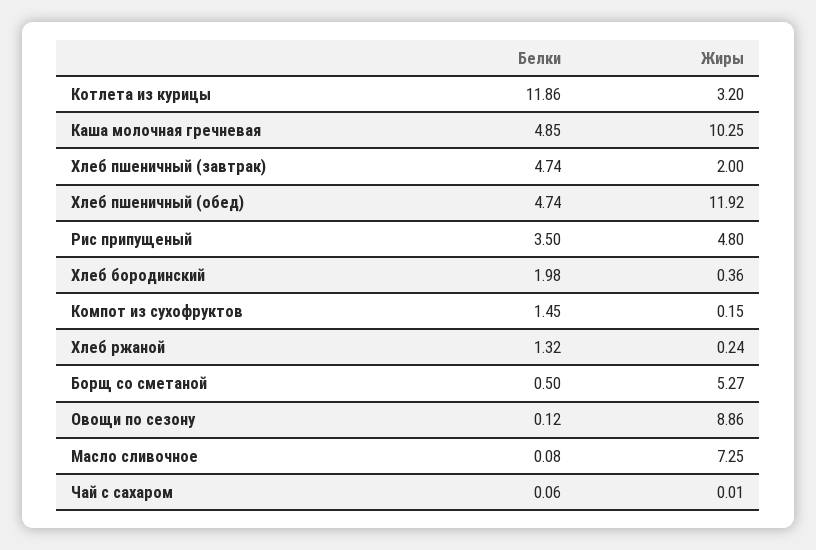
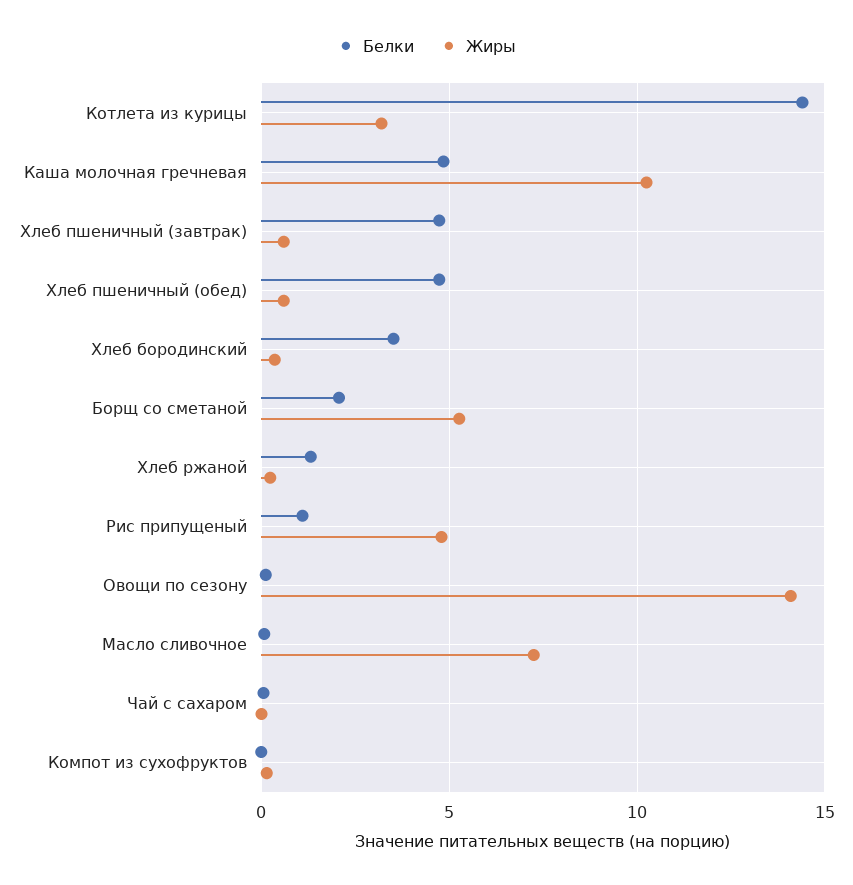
  {
    "Белки": {
-     "Котлета из курицы": 11.86,
+     "Котлета из курицы": 14.5,
      "Каша молочная гречневая": 4.85,
      "Хлеб пшеничный (завтрак)": 4.74,
      "Хлеб пшеничный (обед)": 4.74,
-     "Рис припущеный": 3.5,
+     "Рис припущеный": 1,
-     "Хлеб бородинский": 1.98,
+     "Хлеб бородинский": 3.5,
-     "Компот из сухофруктов": 1.45,
+     "Компот из сухофруктов": 0,
      "Хлеб ржаной": 1.32,
-     "Борщ со сметаной": 0.5,
+     "Борщ со сметаной": 2,
      "Овощи по сезону": 0.12,
      "Масло сливочное": 0.08,
      "Чай с сахаром": 0.06
    },
    "Жиры": {
      "Котлета из курицы": 3.2,
      "Каша молочная гречневая": 10.25,
-     "Хлеб пшеничный (завтрак)": 2,
+     "Хлеб пшеничный (завтрак)": 0.5,
-     "Хлеб пшеничный (обед)": 11.92,
+     "Хлеб пшеничный (обед)": 0.5,
      "Рис припущеный": 4.8,
      "Хлеб бородинский": 0.36,
      "Компот из сухофруктов": 0.15,
      "Хлеб ржаной": 0.24,
      "Борщ со сметаной": 5.27,
-     "Овощи по сезону": 8.86,
+     "Овощи по сезону": 14,
      "Масло сливочное": 7.25,
      "Чай с сахаром": 0.01
    }
  }

